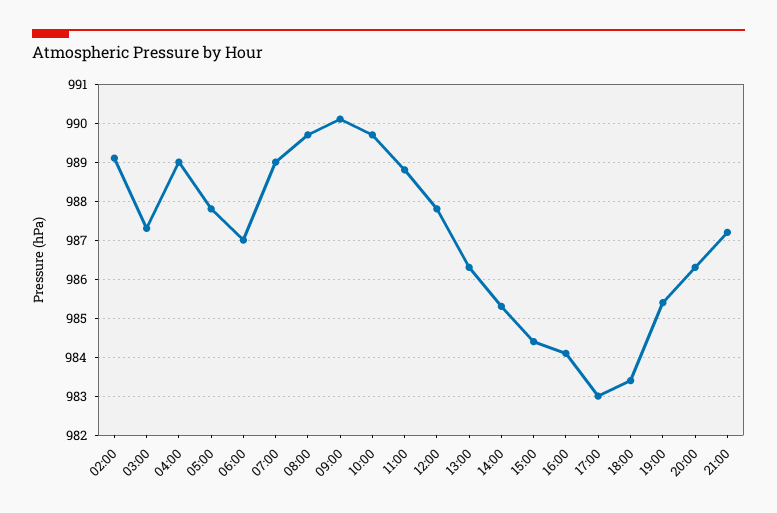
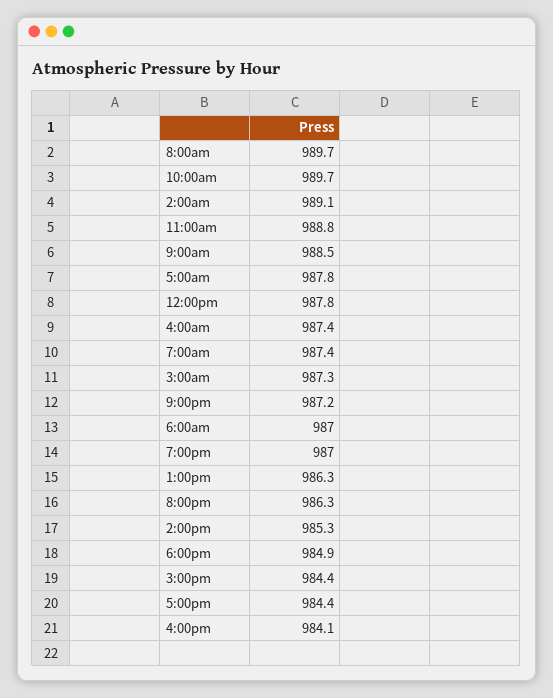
  {
    "02:00": 989.1,
    "03:00": 987.3,
-   "04:00": 989,
+   "04:00": 987.4,
    "05:00": 987.8,
    "06:00": 987,
-   "07:00": 989,
+   "07:00": 987.4,
    "08:00": 989.7,
-   "09:00": 990,
+   "09:00": 988.5,
    "10:00": 989.7,
    "11:00": 988.8,
    "12:00": 987.8,
    "13:00": 986.3,
    "14:00": 985.3,
    "15:00": 984.4,
    "16:00": 984.1,
-   "17:00": 983,
+   "17:00": 984.4,
-   "18:00": 983.5,
+   "18:00": 984.9,
-   "19:00": 985.5,
+   "19:00": 987,
    "20:00": 986.3,
    "21:00": 987.2
  }

